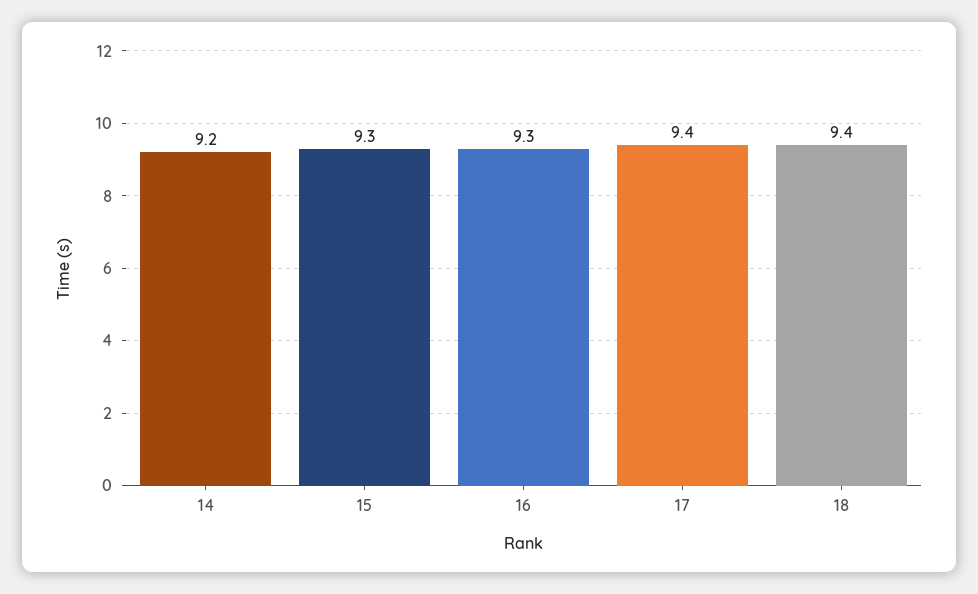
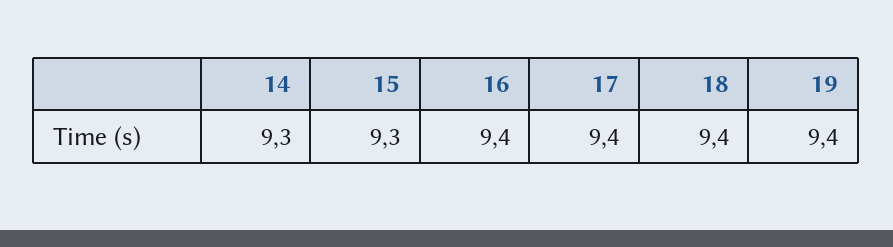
  {
-   "14": 9.2,
+   "14": 9.3,
    "15": 9.3,
-   "16": 9.3,
+   "16": 9.4,
    "17": 9.4,
-   "18": 9.4
+   "18": 9.4,
+   "19": 9.4
  }

